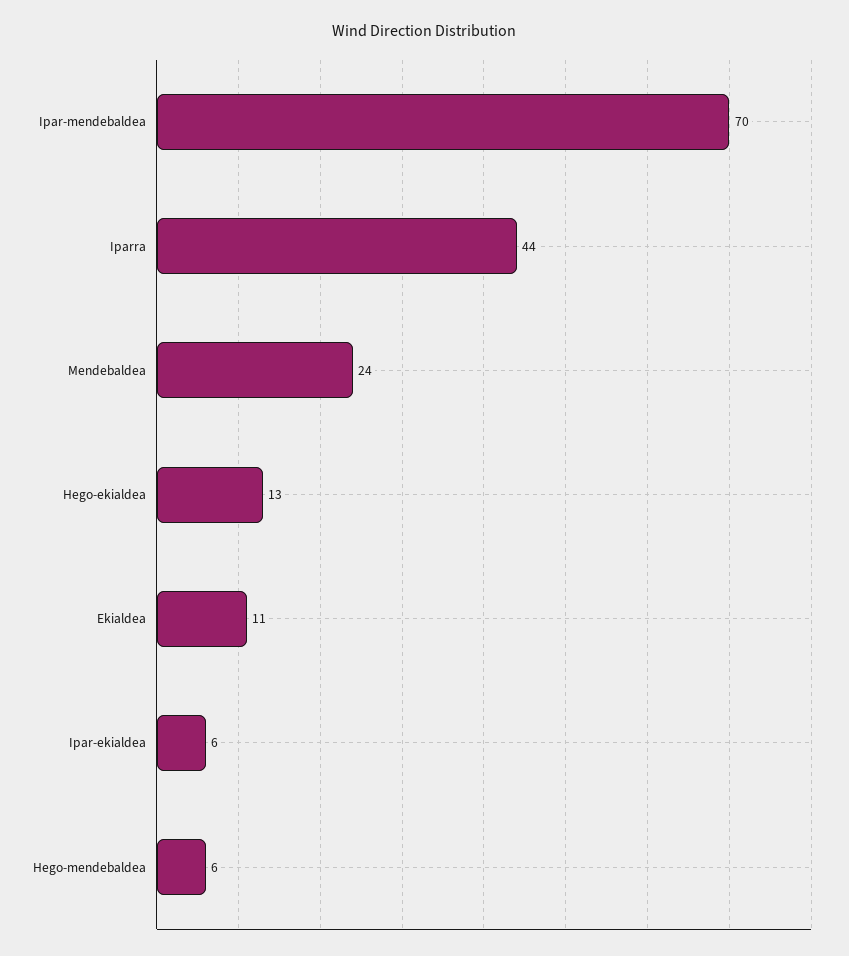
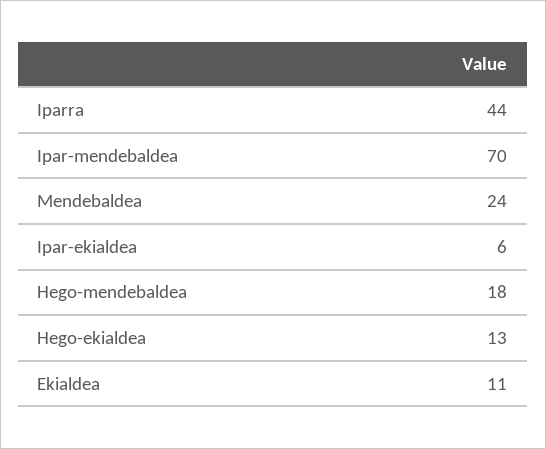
  {
    "Ipar-mendebaldea": 70,
    "Iparra": 44,
    "Mendebaldea": 24,
    "Hego-ekialdea": 13,
    "Ekialdea": 11,
    "Ipar-ekialdea": 6,
-   "Hego-mendebaldea": 6
+   "Hego-mendebaldea": 18
  }

